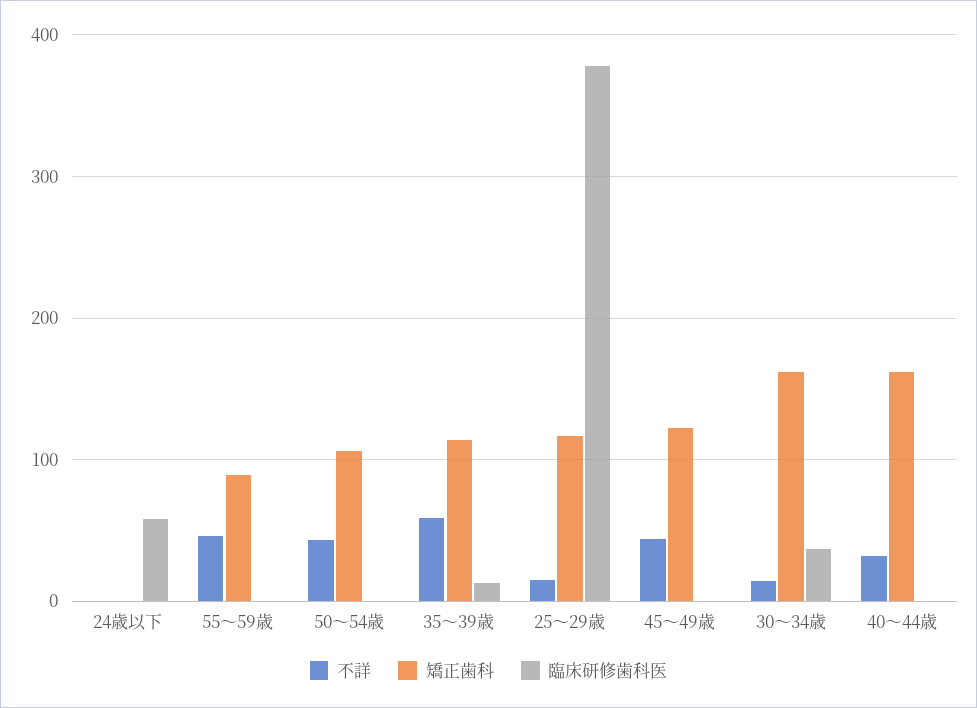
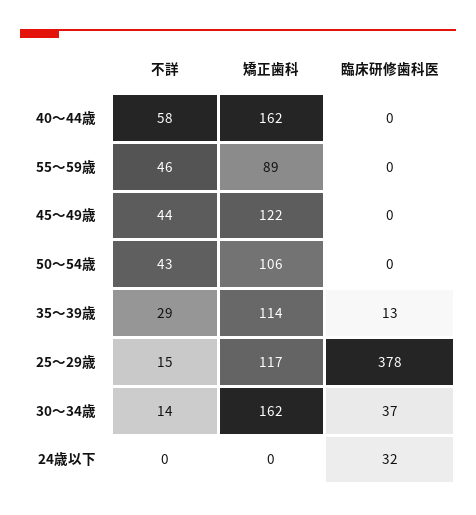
  {
    "不詳": {
      "24歳以下": 0,
      "55～59歳": 46,
      "50～54歳": 43,
-     "35～39歳": 60,
+     "35～39歳": 29,
      "25～29歳": 15,
      "45～49歳": 44,
      "30～34歳": 14,
-     "40～44歳": 30
+     "40～44歳": 58
    },
    "矯正歯科": {
      "24歳以下": 0,
      "55～59歳": 89,
      "50～54歳": 106,
      "35～39歳": 114,
      "25～29歳": 117,
      "45～49歳": 122,
      "30～34歳": 162,
      "40～44歳": 162
    },
    "臨床研修歯科医": {
-     "24歳以下": 60,
+     "24歳以下": 32,
      "55～59歳": 0,
      "50～54歳": 0,
      "35～39歳": 13,
      "25～29歳": 378,
      "45～49歳": 0,
      "30～34歳": 37,
      "40～44歳": 0
    }
  }

